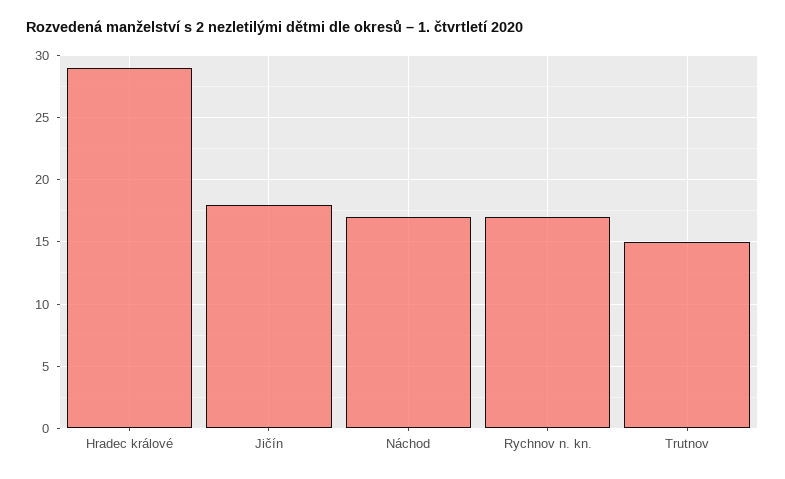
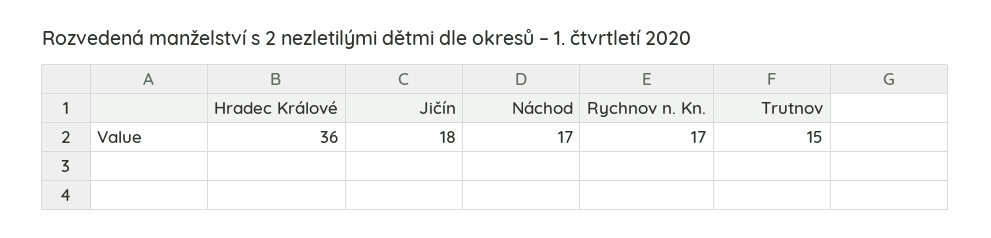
  {
-   "Hradec králové": 29,
+   "Hradec králové": 36,
    "Jičín": 18,
    "Náchod": 17,
    "Rychnov n. kn.": 17,
    "Trutnov": 15
  }

